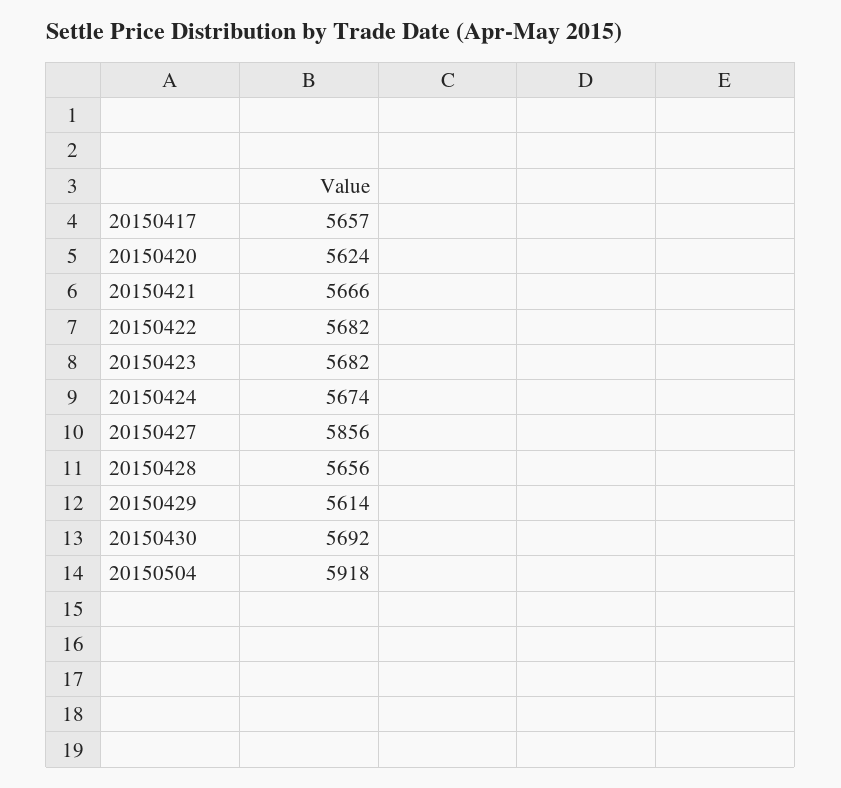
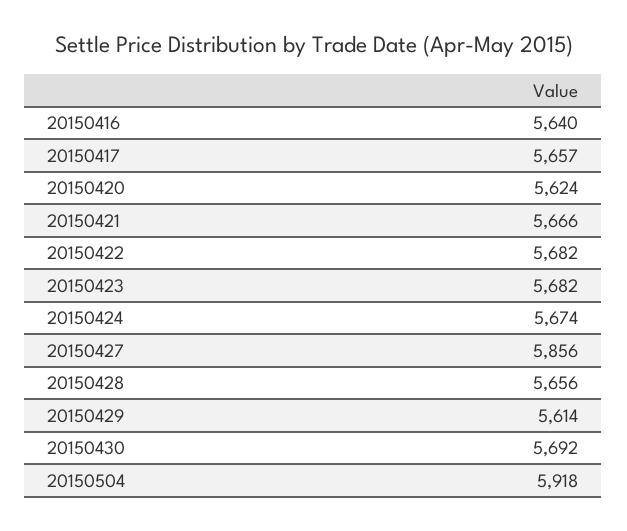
  {
    "20150417": 5657,
    "20150420": 5624,
    "20150421": 5666,
    "20150422": 5682,
    "20150423": 5682,
    "20150424": 5674,
    "20150427": 5856,
    "20150428": 5656,
    "20150429": 5614,
    "20150430": 5692,
-   "20150504": 5918
+   "20150504": 5918,
+   "20150416": 5640
  }

